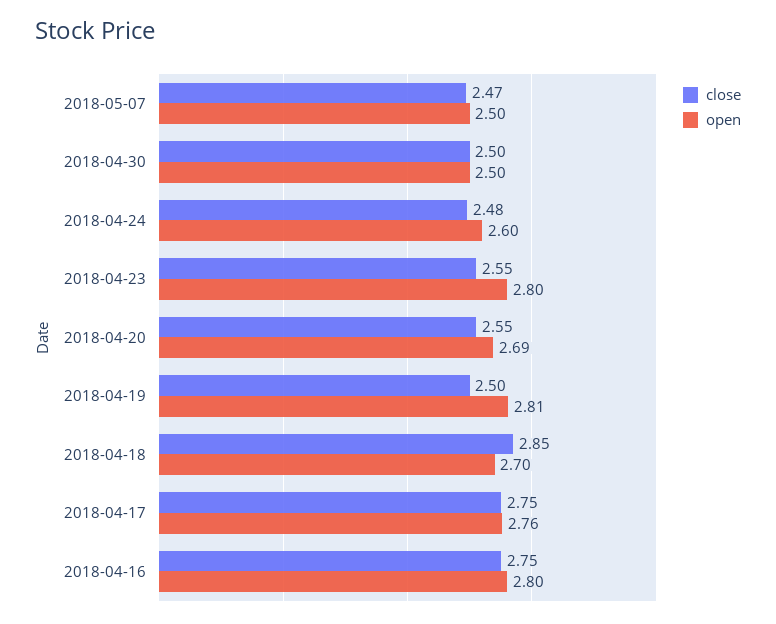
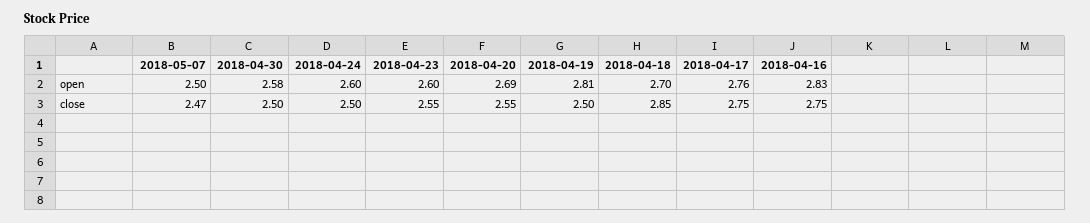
  {
    "close": {
      "2018-05-07": 2.47,
      "2018-04-30": 2.5,
-     "2018-04-24": 2.48,
+     "2018-04-24": 2.5,
      "2018-04-23": 2.55,
      "2018-04-20": 2.55,
      "2018-04-19": 2.5,
      "2018-04-18": 2.85,
      "2018-04-17": 2.75,
      "2018-04-16": 2.75
    },
    "open": {
      "2018-05-07": 2.5,
-     "2018-04-30": 2.5,
+     "2018-04-30": 2.58,
      "2018-04-24": 2.6,
-     "2018-04-23": 2.8,
+     "2018-04-23": 2.6,
      "2018-04-20": 2.69,
      "2018-04-19": 2.81,
      "2018-04-18": 2.7,
      "2018-04-17": 2.76,
-     "2018-04-16": 2.8
+     "2018-04-16": 2.83
    }
  }

